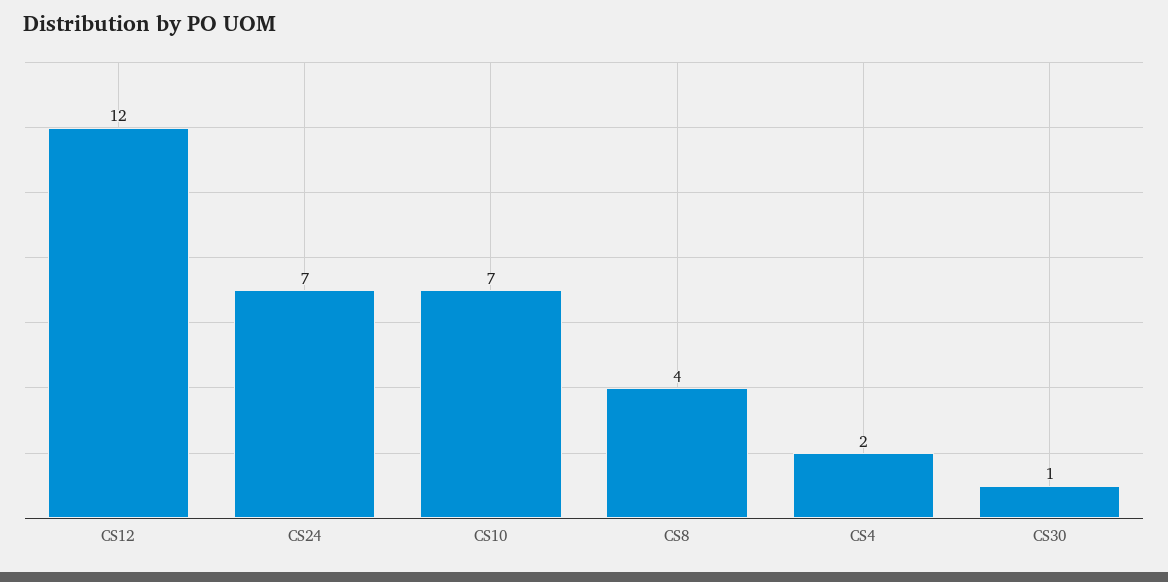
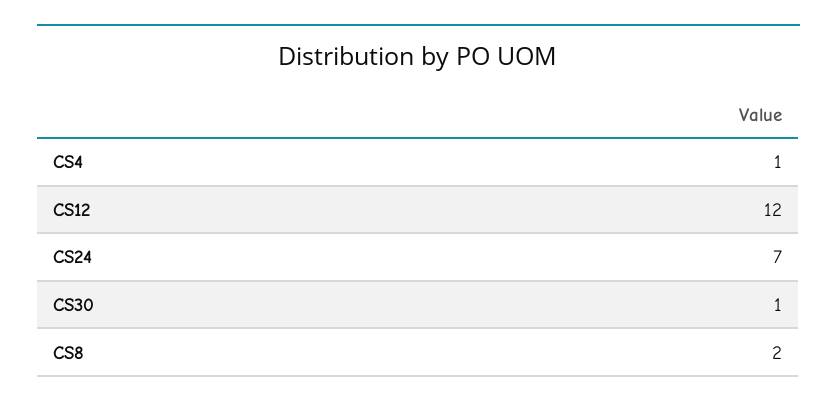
  {
    "CS12": 12,
    "CS24": 7,
-   "CS10": 7,
-   "CS8": 4,
+   "CS8": 2,
-   "CS4": 2,
+   "CS4": 1,
    "CS30": 1
  }

